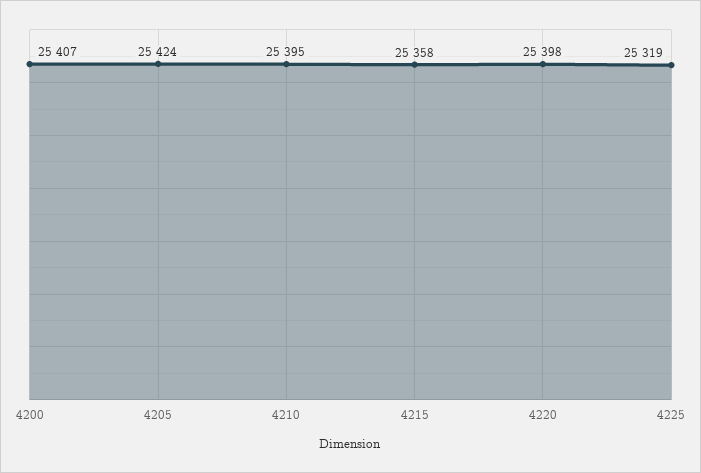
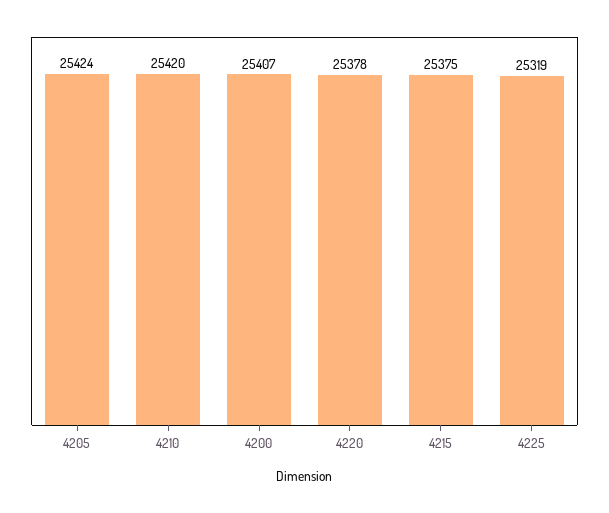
  {
    "4200": 25407,
    "4205": 25424,
-   "4210": 25395,
+   "4210": 25420,
-   "4215": 25358,
+   "4215": 25375,
-   "4220": 25398,
+   "4220": 25378,
    "4225": 25319
  }

